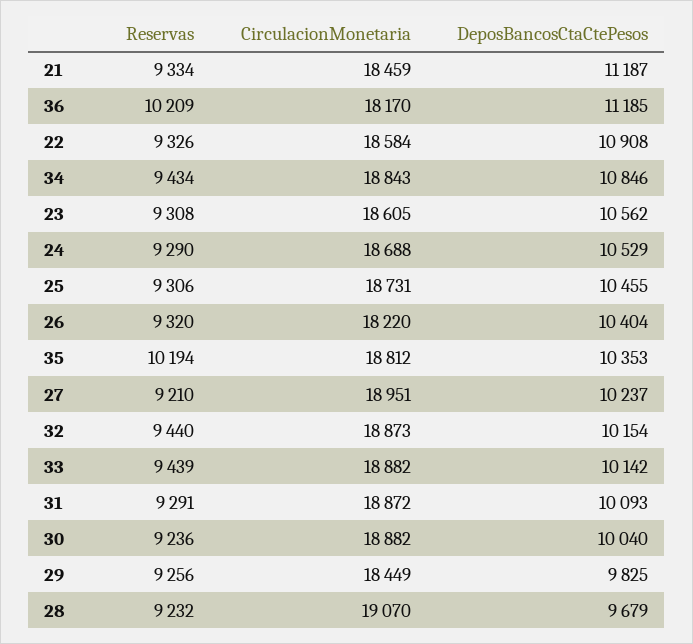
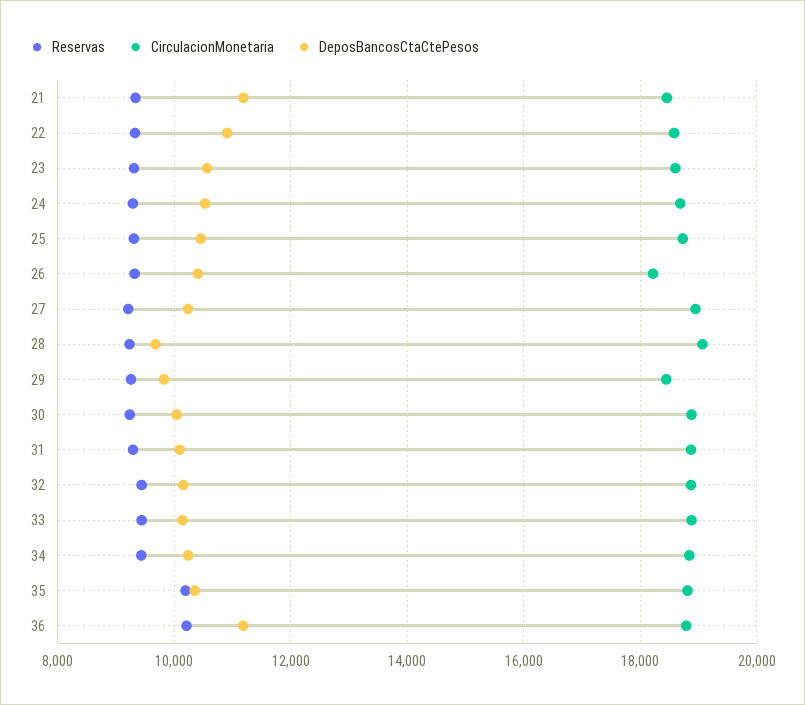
  {
    "Reservas": {
      "21": 9334,
      "36": 10209,
      "22": 9326,
      "34": 9434,
      "23": 9308,
      "24": 9290,
      "25": 9306,
      "26": 9320,
      "35": 10194,
      "27": 9210,
      "32": 9440,
      "33": 9439,
      "31": 9291,
      "30": 9236,
      "29": 9256,
      "28": 9232
    },
    "CirculacionMonetaria": {
      "21": 18459,
-     "36": 18170,
+     "36": 18800,
      "22": 18584,
      "34": 18843,
      "23": 18605,
      "24": 18688,
      "25": 18731,
      "26": 18220,
      "35": 18812,
      "27": 18951,
      "32": 18873,
      "33": 18882,
      "31": 18872,
      "30": 18882,
      "29": 18449,
      "28": 19070
    },
    "DeposBancosCtaCtePesos": {
      "21": 11187,
      "36": 11185,
      "22": 10908,
-     "34": 10846,
+     "34": 10200,
      "23": 10562,
      "24": 10529,
      "25": 10455,
      "26": 10404,
      "35": 10353,
      "27": 10237,
      "32": 10154,
      "33": 10142,
      "31": 10093,
      "30": 10040,
      "29": 9825,
      "28": 9679
    }
  }

